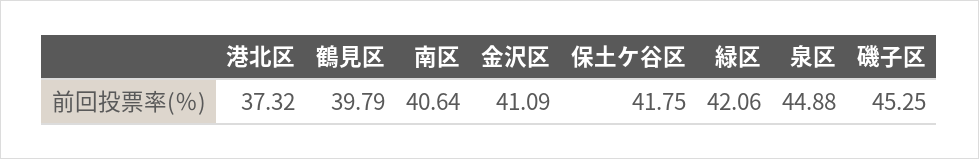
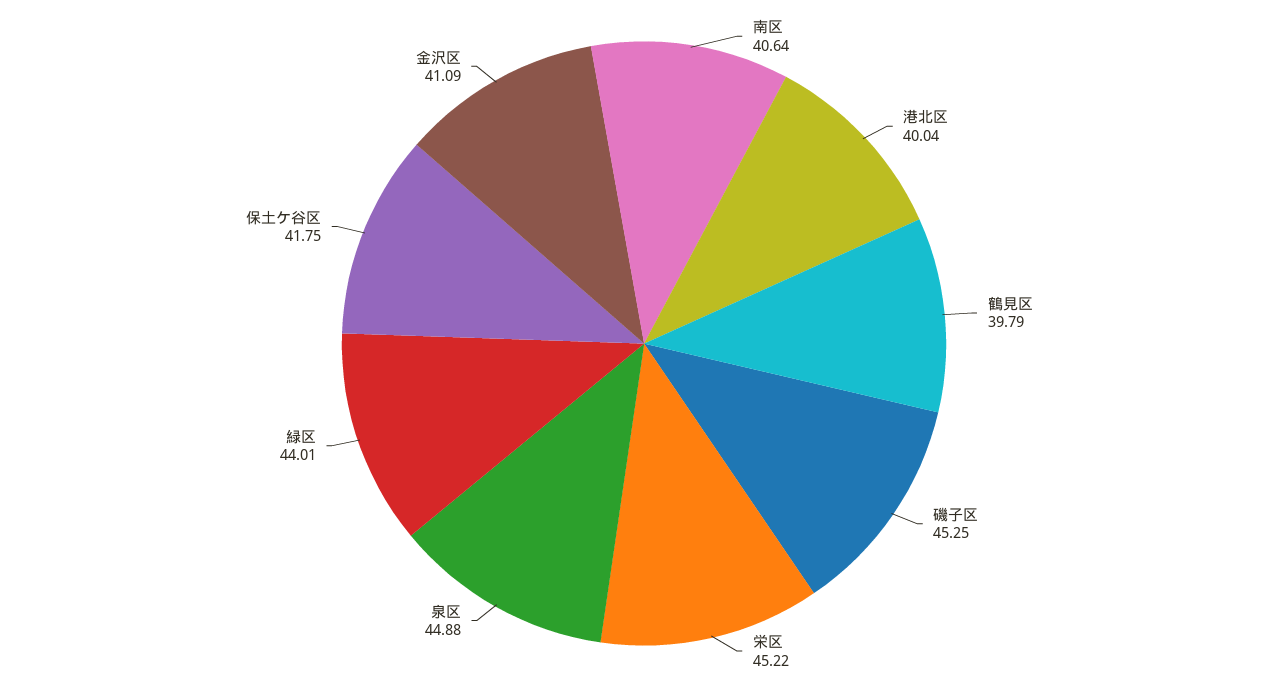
  {
-   "港北区": 37.32,
+   "港北区": 40.04,
    "鶴見区": 39.79,
    "南区": 40.64,
    "金沢区": 41.09,
    "保土ケ谷区": 41.75,
-   "緑区": 42.06,
+   "緑区": 44.01,
    "泉区": 44.88,
-   "磯子区": 45.25
+   "磯子区": 45.25,
+   "栄区": 45.22
  }

